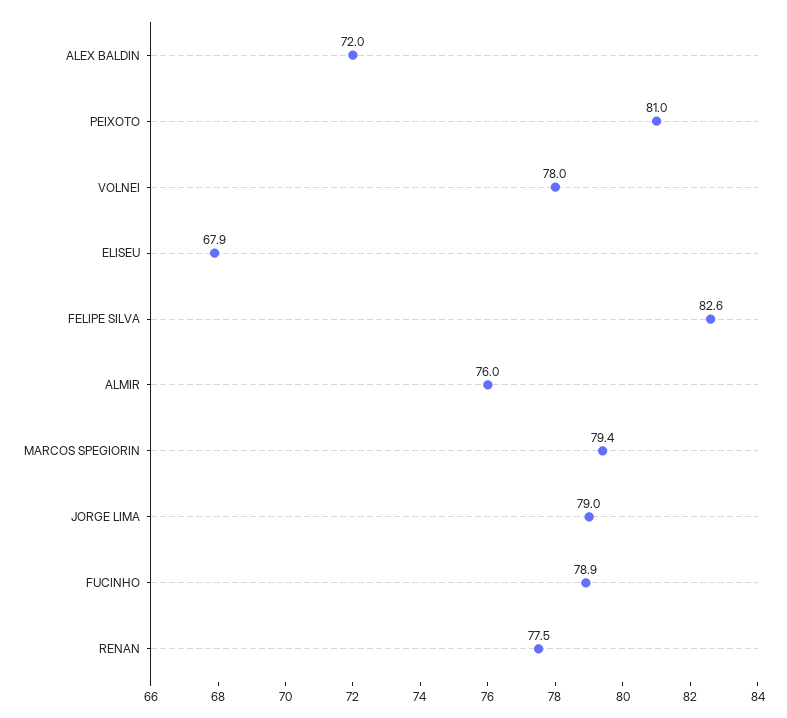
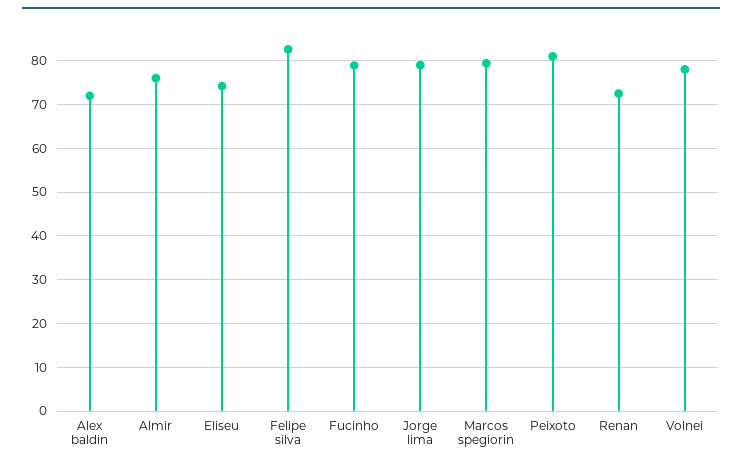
  {
    "ALEX BALDIN": 72,
    "PEIXOTO": 81,
    "VOLNEI": 78,
-   "ELISEU": 67.9,
+   "ELISEU": 74,
    "FELIPE SILVA": 82.6,
    "ALMIR": 76,
    "MARCOS SPEGIORIN": 79.4,
    "JORGE LIMA": 79,
    "FUCINHO": 78.9,
-   "RENAN": 77.5
+   "RENAN": 72
  }

